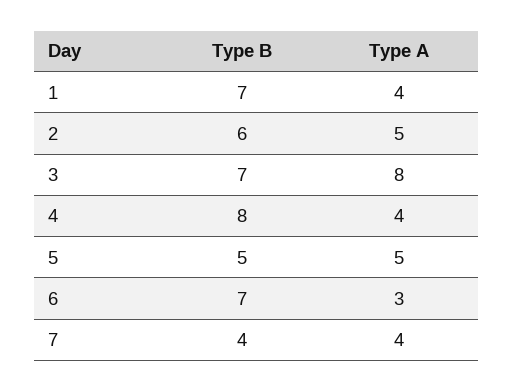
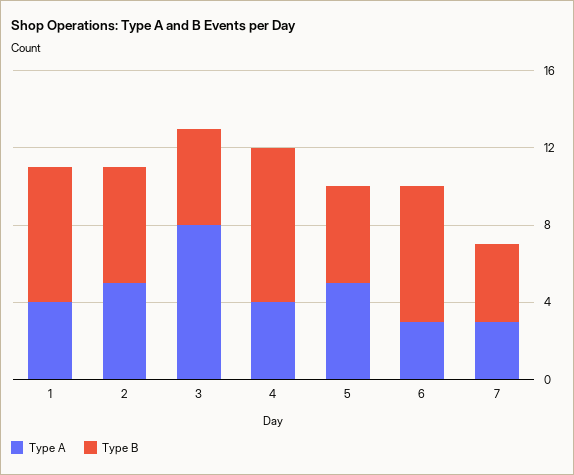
  {
    "Type B": {
      "1": 7,
      "2": 6,
-     "3": 7,
+     "3": 5,
      "4": 8,
      "5": 5,
      "6": 7,
      "7": 4
    },
    "Type A": {
      "1": 4,
      "2": 5,
      "3": 8,
      "4": 4,
      "5": 5,
      "6": 3,
-     "7": 4
+     "7": 3
    }
  }

